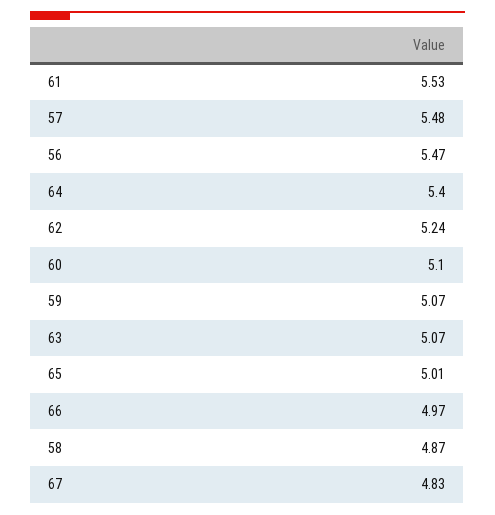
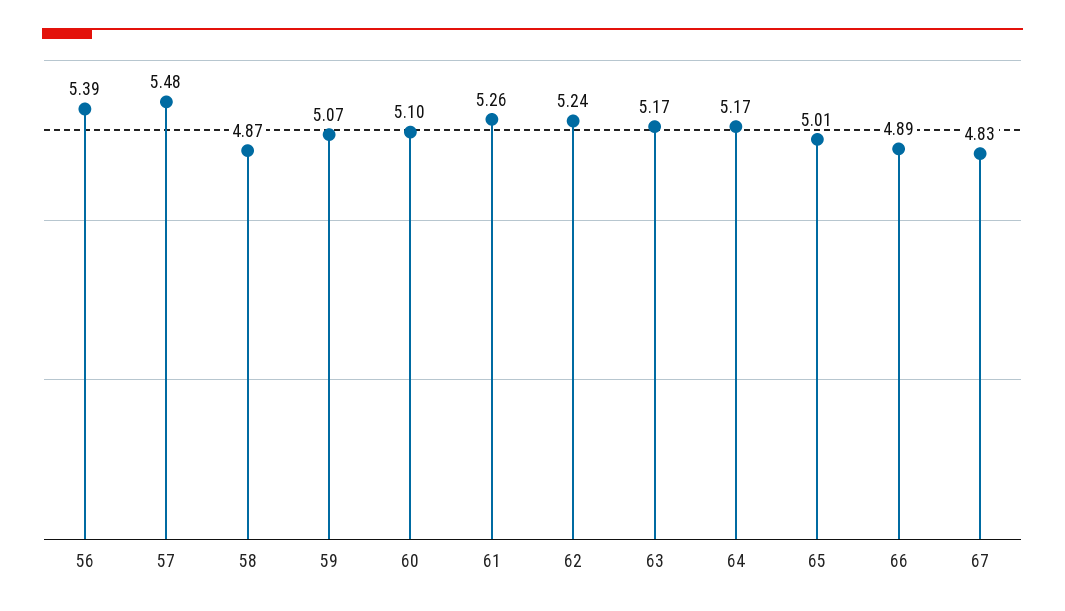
  {
-   "61": 5.53,
+   "61": 5.26,
    "57": 5.48,
-   "56": 5.47,
+   "56": 5.39,
-   "64": 5.4,
+   "64": 5.17,
    "62": 5.24,
    "60": 5.1,
    "59": 5.07,
-   "63": 5.07,
+   "63": 5.17,
    "65": 5.01,
-   "66": 4.97,
+   "66": 4.89,
    "58": 4.87,
    "67": 4.83
  }

